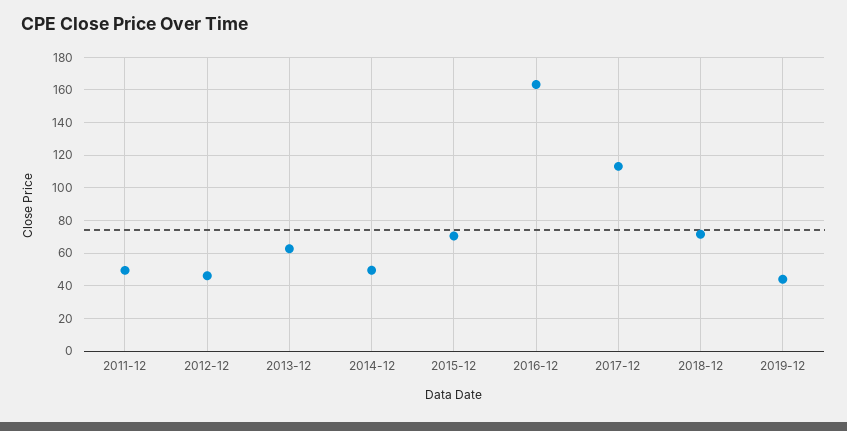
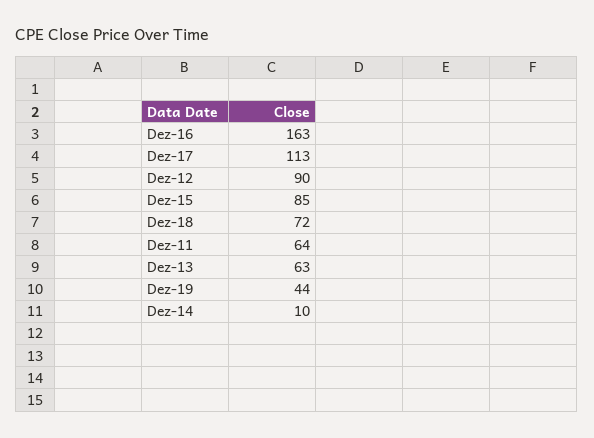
  {
-   "2011-12": 50,
+   "2011-12": 64,
-   "2012-12": 45,
+   "2012-12": 90,
    "2013-12": 63,
-   "2014-12": 50,
+   "2014-12": 10,
-   "2015-12": 70,
+   "2015-12": 85,
    "2016-12": 163,
    "2017-12": 113,
    "2018-12": 72,
    "2019-12": 44
  }

